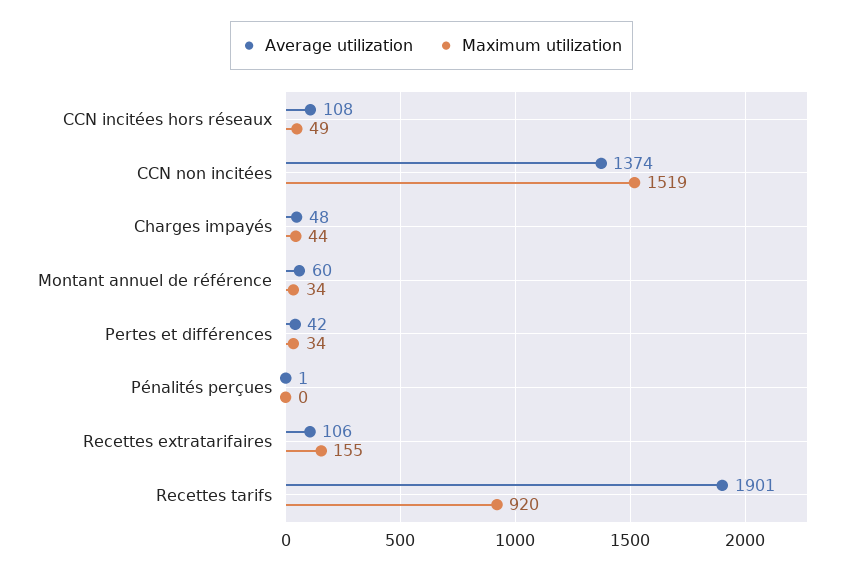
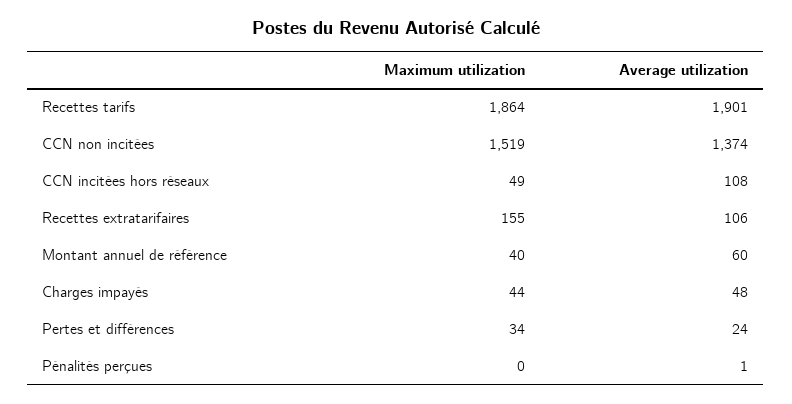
  {
    "Average utilization": {
      "CCN incitées hors réseaux": 108,
      "CCN non incitées": 1374,
      "Charges impayés": 48,
      "Montant annuel de référence": 60,
-     "Pertes et différences": 42,
+     "Pertes et différences": 24,
      "Pénalités perçues": 1,
      "Recettes extratarifaires": 106,
      "Recettes tarifs": 1901
    },
    "Maximum utilization": {
      "CCN incitées hors réseaux": 49,
      "CCN non incitées": 1519,
      "Charges impayés": 44,
-     "Montant annuel de référence": 34,
+     "Montant annuel de référence": 40,
      "Pertes et différences": 34,
      "Pénalités perçues": 0,
      "Recettes extratarifaires": 155,
-     "Recettes tarifs": 920
+     "Recettes tarifs": 1864
    }
  }

